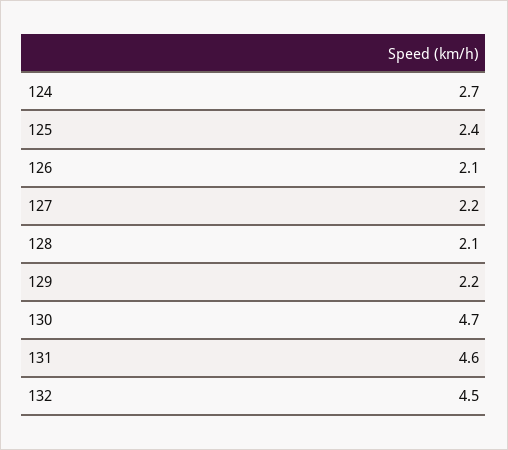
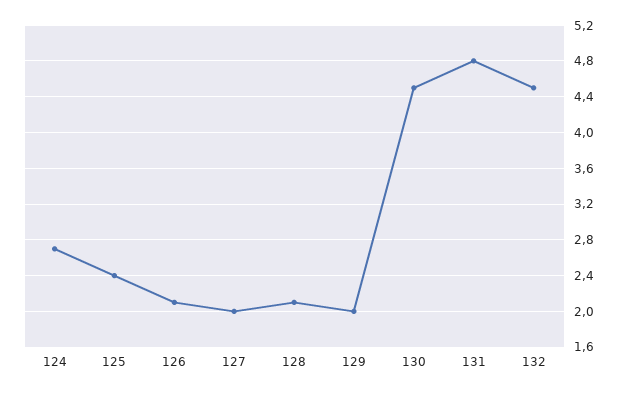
  {
    "124": 2.7,
    "125": 2.4,
    "126": 2.1,
-   "127": 2.2,
+   "127": 2,
    "128": 2.1,
-   "129": 2.2,
+   "129": 2,
-   "130": 4.7,
+   "130": 4.5,
-   "131": 4.6,
+   "131": 4.8,
    "132": 4.5
  }

